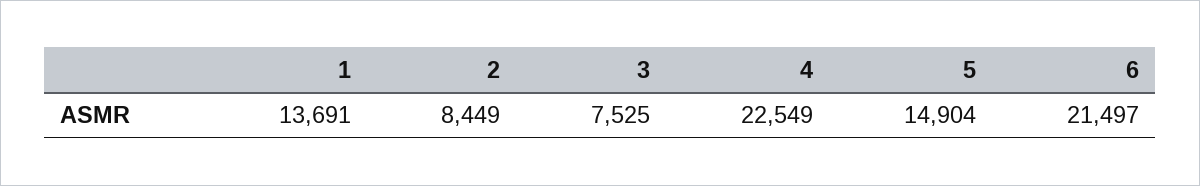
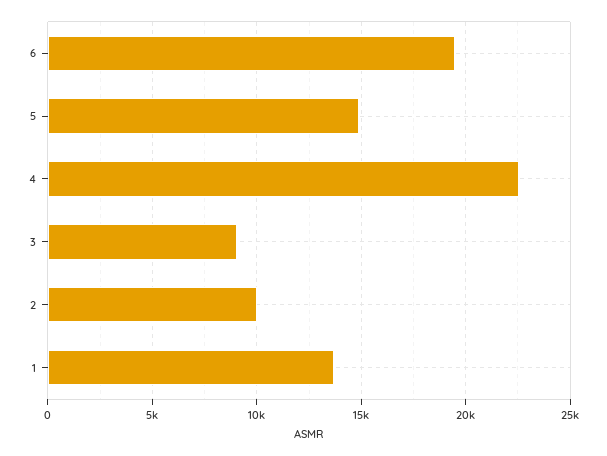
  {
    "1": 13691,
-   "2": 8449,
+   "2": 10000,
-   "3": 7525,
+   "3": 9000,
    "4": 22549,
    "5": 14904,
-   "6": 21497
+   "6": 19500
  }

